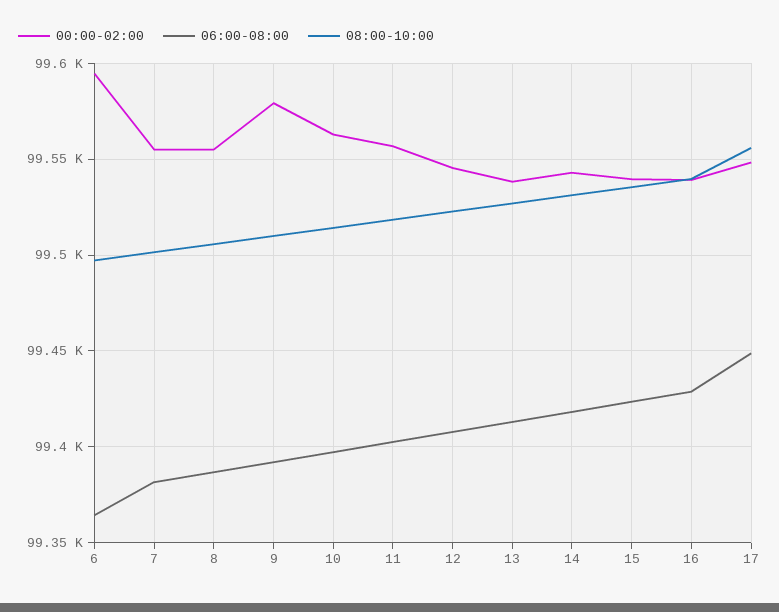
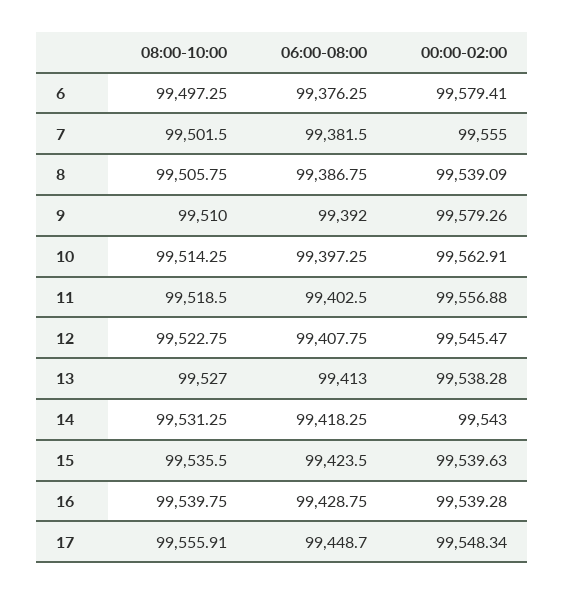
  {
    "00:00-02:00": {
-     "6": 99595,
+     "6": 99579.41,
      "7": 99555,
-     "8": 99555,
+     "8": 99539.09,
      "9": 99579.26,
      "10": 99562.91,
      "11": 99556.88,
      "12": 99545.47,
      "13": 99538.28,
      "14": 99543,
      "15": 99539.63,
      "16": 99539.28,
      "17": 99548.34
    },
    "06:00-08:00": {
-     "6": 99365,
+     "6": 99376.25,
      "7": 99381.5,
      "8": 99386.75,
      "9": 99392,
      "10": 99397.25,
      "11": 99402.5,
      "12": 99407.75,
      "13": 99413,
      "14": 99418.25,
      "15": 99423.5,
      "16": 99428.75,
      "17": 99448.7
    },
    "08:00-10:00": {
      "6": 99497.25,
      "7": 99501.5,
      "8": 99505.75,
      "9": 99510,
      "10": 99514.25,
      "11": 99518.5,
      "12": 99522.75,
      "13": 99527,
      "14": 99531.25,
      "15": 99535.5,
      "16": 99539.75,
      "17": 99555.91
    }
  }

